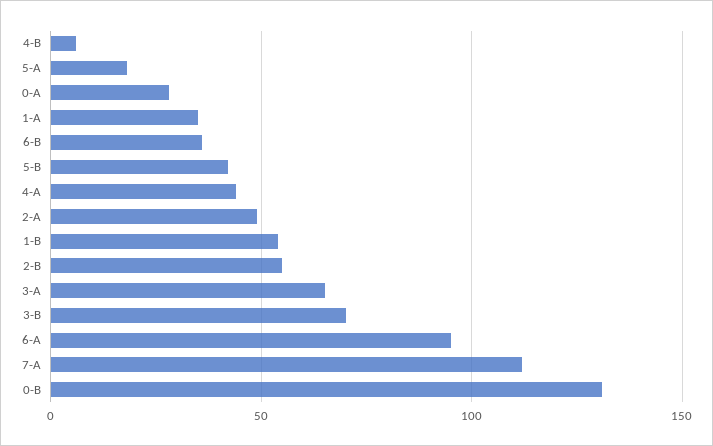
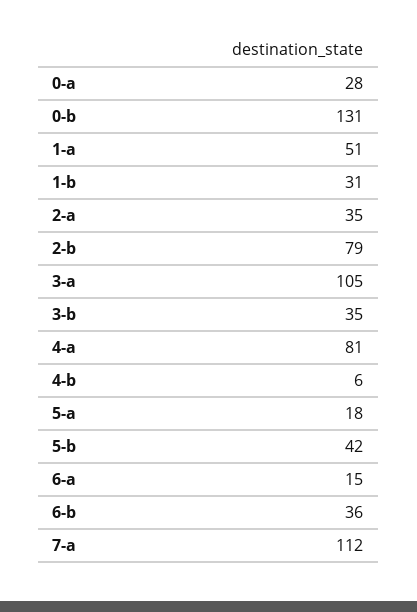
  {
    "4-B": 6,
    "5-A": 18,
    "0-A": 28,
-   "1-A": 35,
+   "1-A": 51,
    "6-B": 36,
    "5-B": 42,
-   "4-A": 45,
+   "4-A": 81,
-   "2-A": 50,
+   "2-A": 35,
-   "1-B": 55,
+   "1-B": 31,
-   "2-B": 55,
+   "2-B": 79,
-   "3-A": 65,
+   "3-A": 105,
-   "3-B": 70,
+   "3-B": 35,
-   "6-A": 95,
+   "6-A": 15,
    "7-A": 112,
    "0-B": 131
  }

